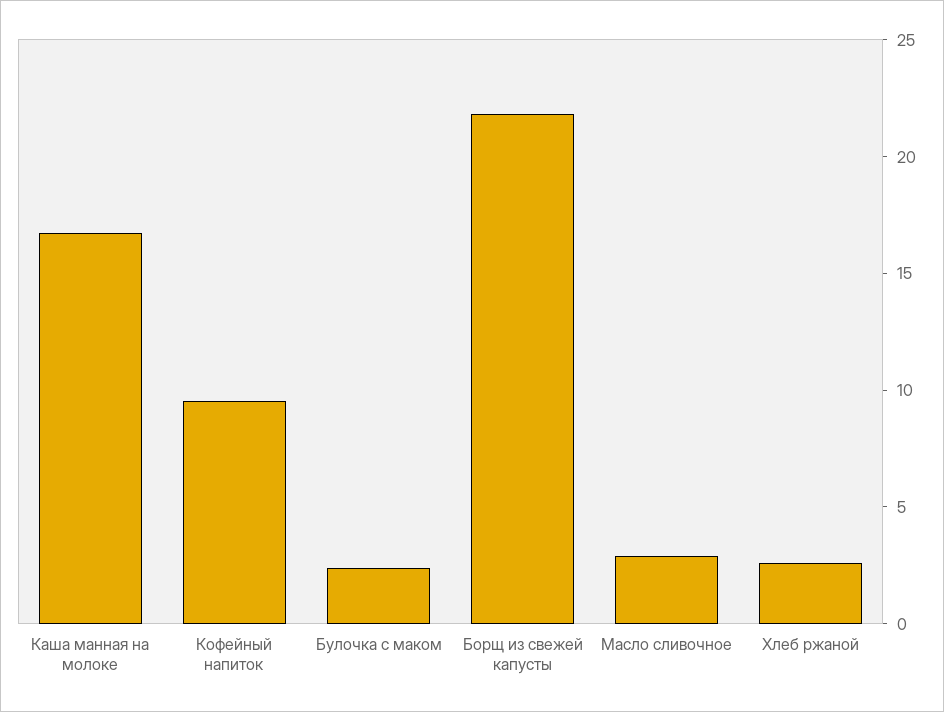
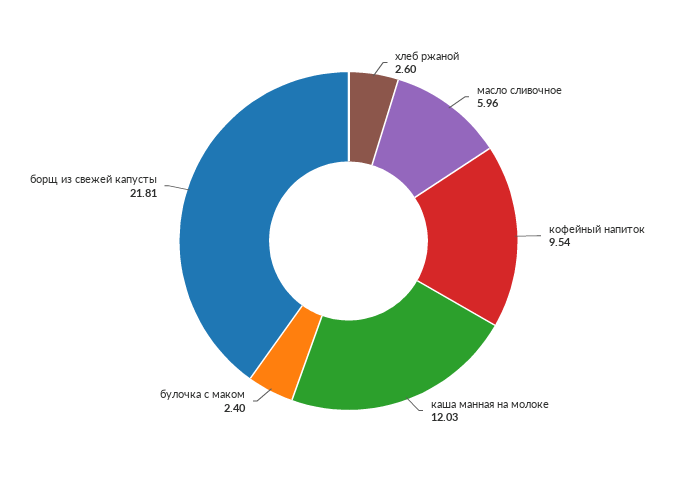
  {
-   "Каша манная на молоке": 17,
+   "Каша манная на молоке": 12.03,
    "Кофейный напиток": 9.54,
    "Булочка с маком": 2.4,
    "Борщ из свежей капусты": 21.81,
-   "Масло сливочное": 3,
+   "Масло сливочное": 5.96,
    "Хлеб ржаной": 2.6
  }

